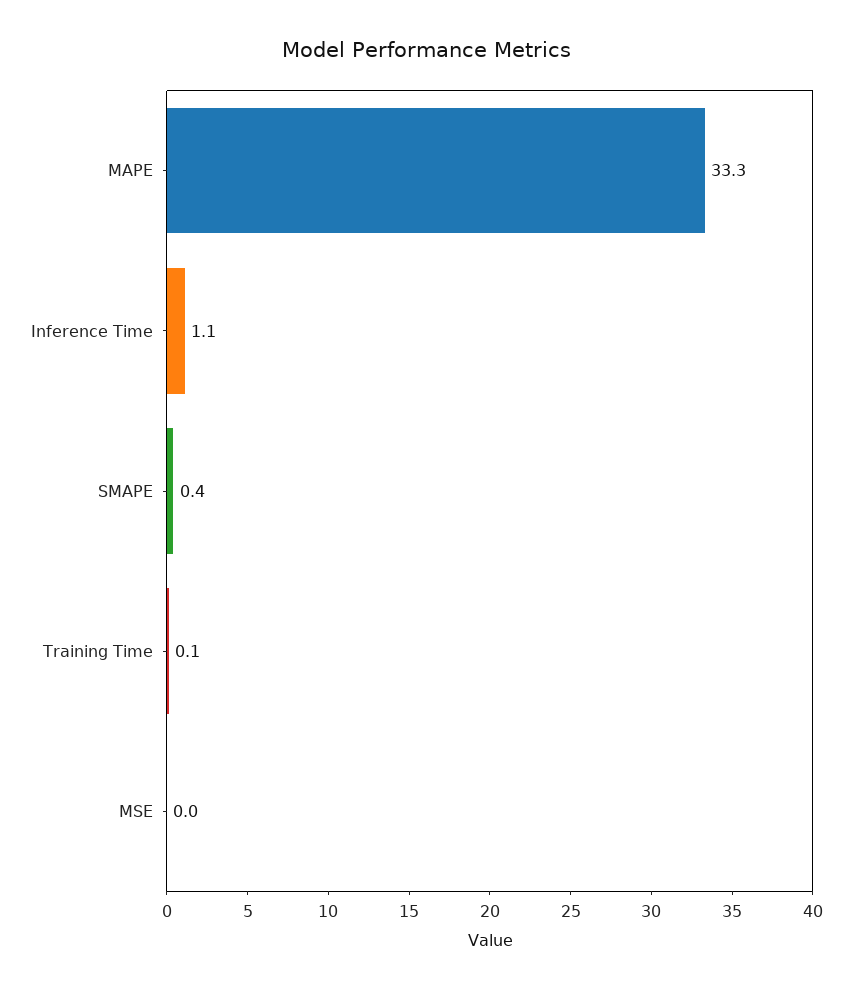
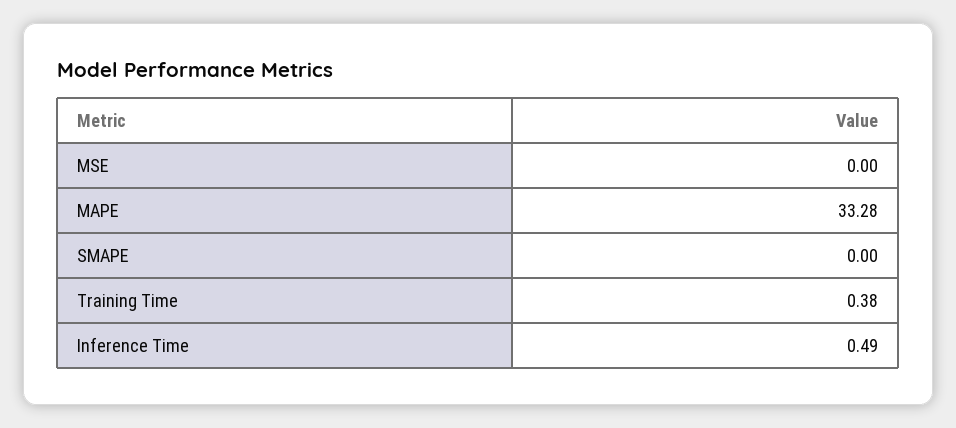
  {
    "MAPE": 33.28,
-   "Inference Time": 1.1,
+   "Inference Time": 0.49,
-   "SMAPE": 0.4,
+   "SMAPE": 0,
-   "Training Time": 0.1,
+   "Training Time": 0.38,
    "MSE": 0
  }

